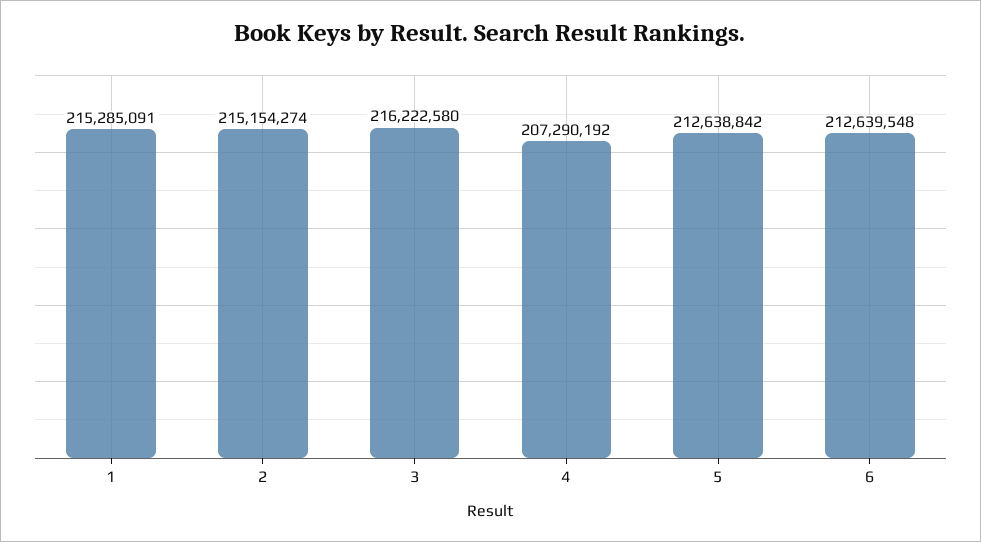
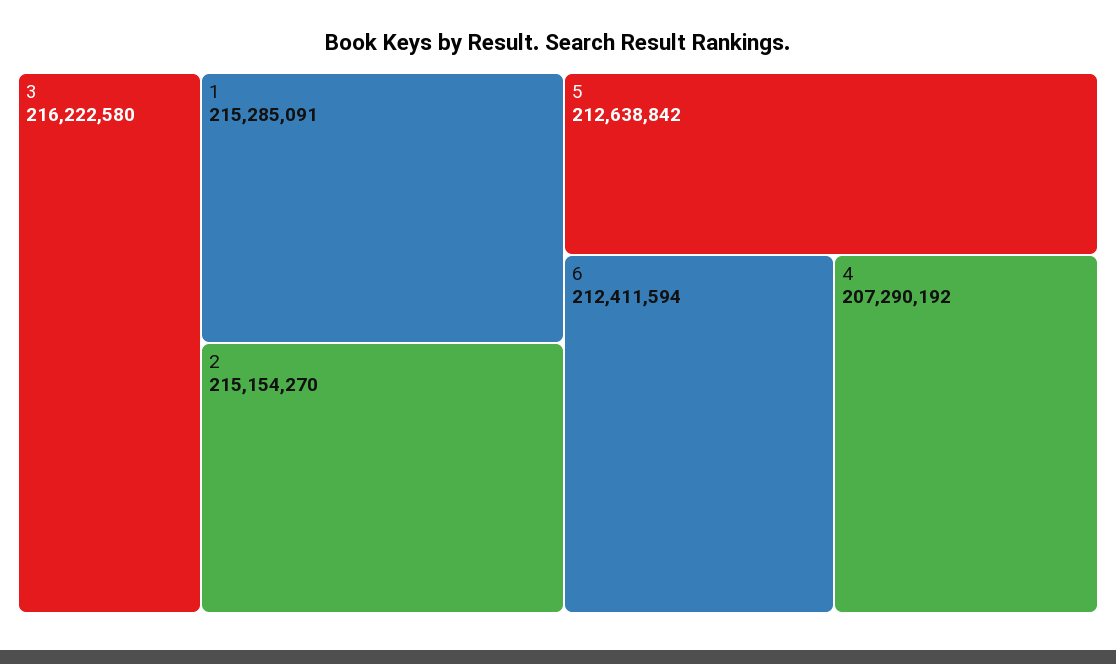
  {
    "1": 215285091,
-   "2": 215154274,
+   "2": 215154270,
    "3": 216222580,
    "4": 207290192,
    "5": 212638842,
-   "6": 212639548
+   "6": 212411594
  }

